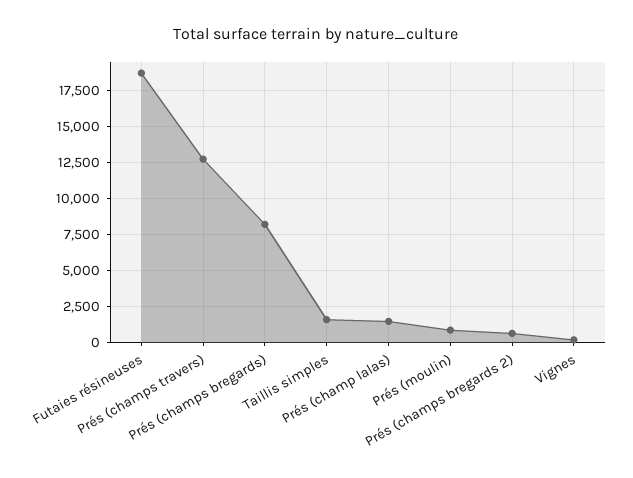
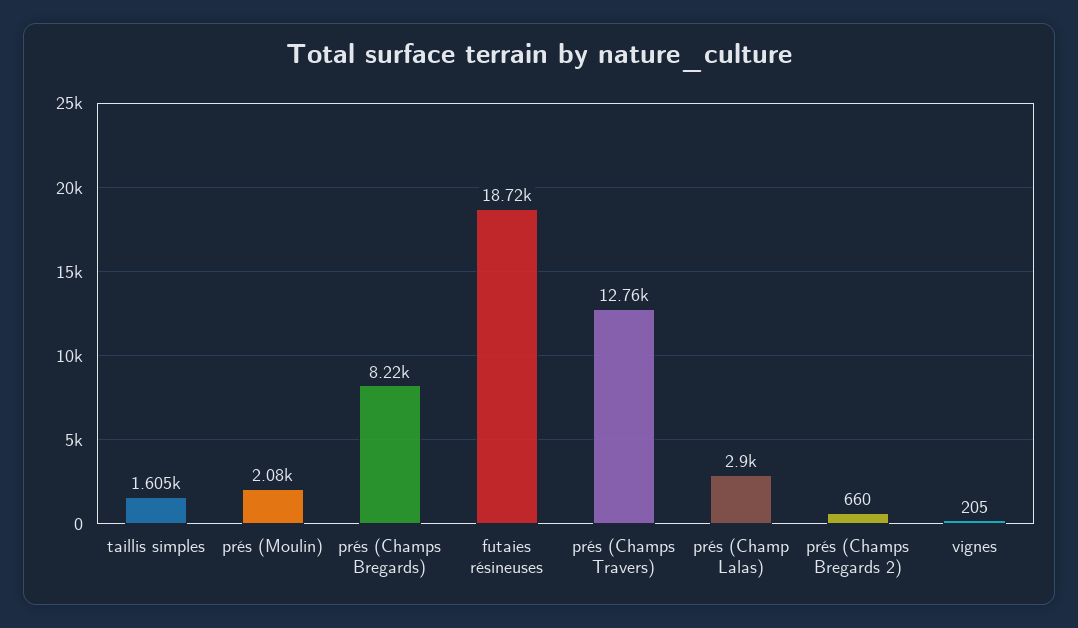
  {
    "Futaies résineuses": 18720,
    "Prés (champs travers)": 12760,
    "Prés (champs bregards)": 8220,
    "Taillis simples": 1605,
-   "Prés (champ lalas)": 1500,
+   "Prés (champ lalas)": 2900,
-   "Prés (moulin)": 1000,
+   "Prés (moulin)": 2080,
    "Prés (champs bregards 2)": 660,
    "Vignes": 205
  }

